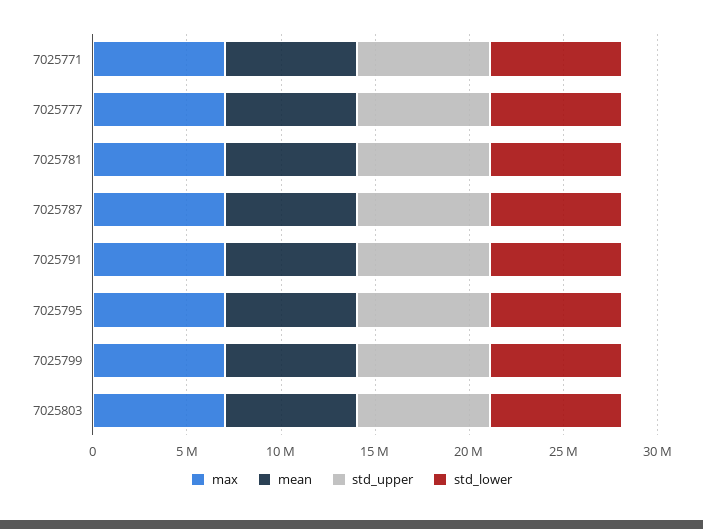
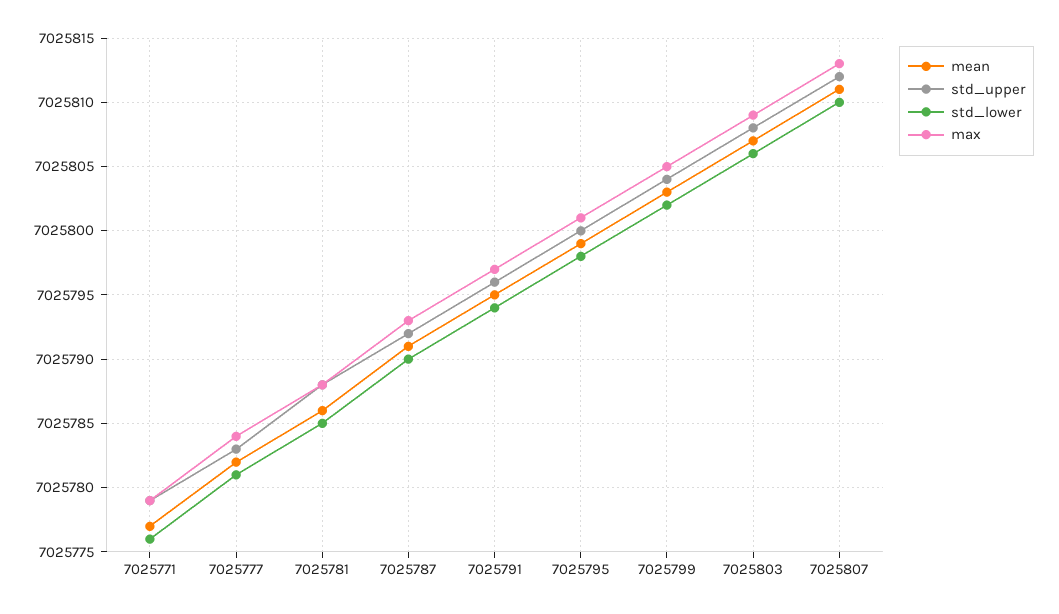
  {
    "max": {
      "7025771": 7025779,
      "7025777": 7025784,
      "7025781": 7025788,
      "7025787": 7025793,
      "7025791": 7025797,
      "7025795": 7025801,
      "7025799": 7025805,
-     "7025803": 7025809
+     "7025803": 7025809,
+     "7025807": 7025813
    },
    "mean": {
      "7025771": 7025777,
      "7025777": 7025782,
      "7025781": 7025786,
      "7025787": 7025791,
      "7025791": 7025795,
      "7025795": 7025799,
      "7025799": 7025803,
-     "7025803": 7025807
+     "7025803": 7025807,
+     "7025807": 7025811
    },
    "std_upper": {
      "7025771": 7025779,
      "7025777": 7025783,
      "7025781": 7025788,
      "7025787": 7025792,
      "7025791": 7025796,
      "7025795": 7025800,
      "7025799": 7025804,
-     "7025803": 7025808
+     "7025803": 7025808,
+     "7025807": 7025812
    },
    "std_lower": {
      "7025771": 7025776,
      "7025777": 7025781,
      "7025781": 7025785,
      "7025787": 7025790,
      "7025791": 7025794,
      "7025795": 7025798,
      "7025799": 7025802,
-     "7025803": 7025806
+     "7025803": 7025806,
+     "7025807": 7025810
    }
  }

